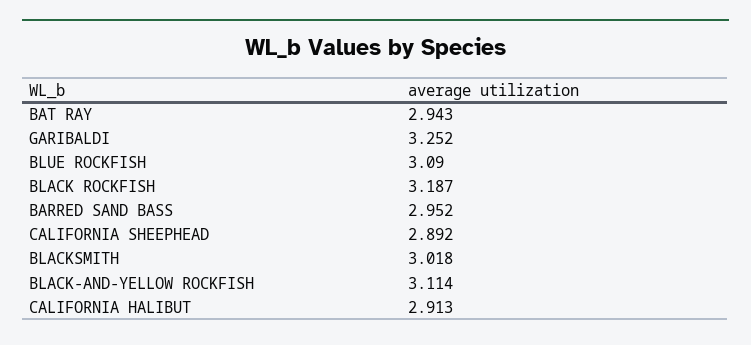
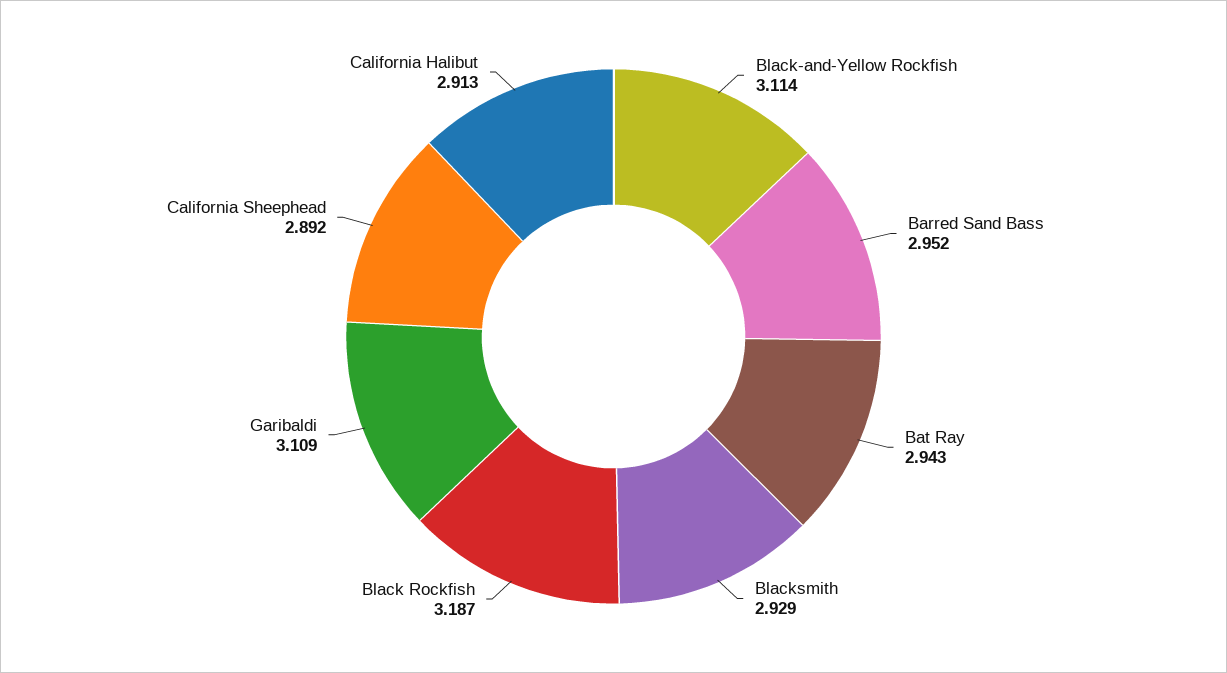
  {
    "BAT RAY": 2.943,
-   "GARIBALDI": 3.252,
+   "GARIBALDI": 3.109,
-   "BLUE ROCKFISH": 3.09,
    "BLACK ROCKFISH": 3.187,
    "BARRED SAND BASS": 2.952,
    "CALIFORNIA SHEEPHEAD": 2.892,
-   "BLACKSMITH": 3.018,
+   "BLACKSMITH": 2.929,
    "BLACK-AND-YELLOW ROCKFISH": 3.114,
    "CALIFORNIA HALIBUT": 2.913
  }

